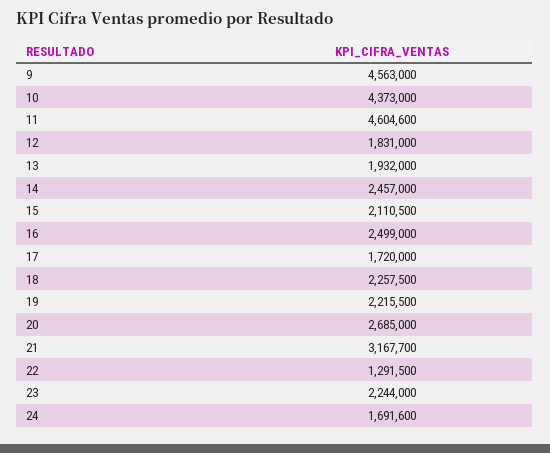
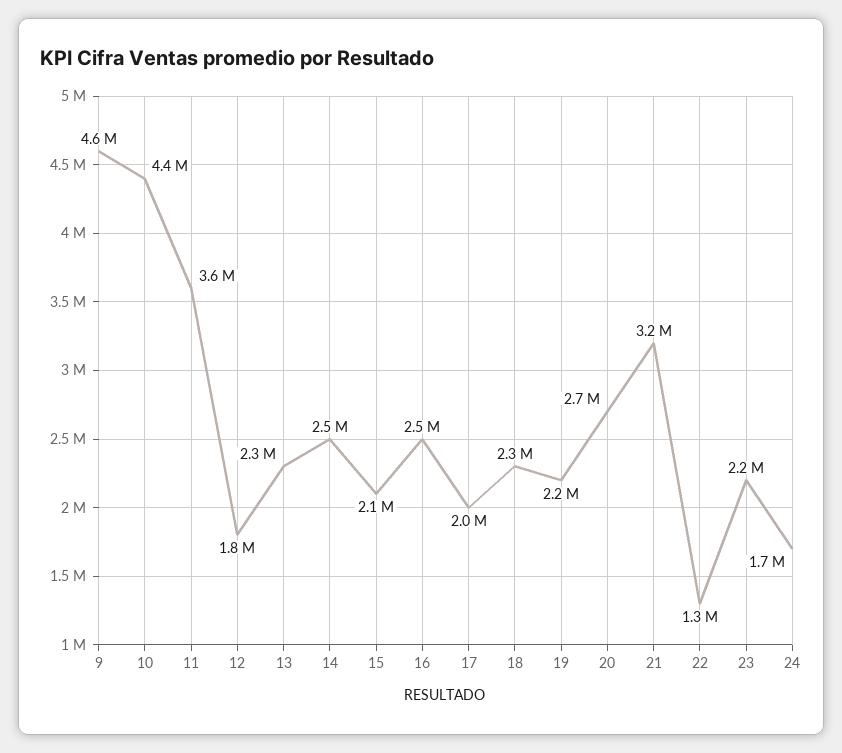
  {
    "9": 4563000,
    "10": 4373000,
-   "11": 4604600,
+   "11": 3600000,
    "12": 1831000,
-   "13": 1932000,
+   "13": 2300000,
    "14": 2457000,
    "15": 2110500,
    "16": 2499000,
-   "17": 1720000,
+   "17": 2000000,
    "18": 2257500,
    "19": 2215500,
    "20": 2685000,
    "21": 3167700,
    "22": 1291500,
    "23": 2244000,
    "24": 1691600
  }

